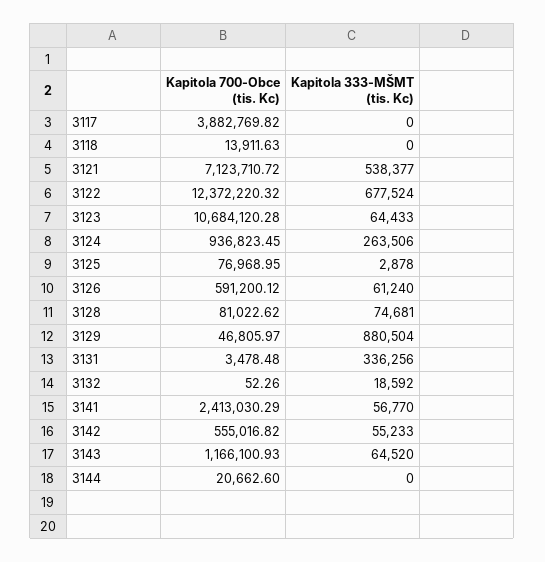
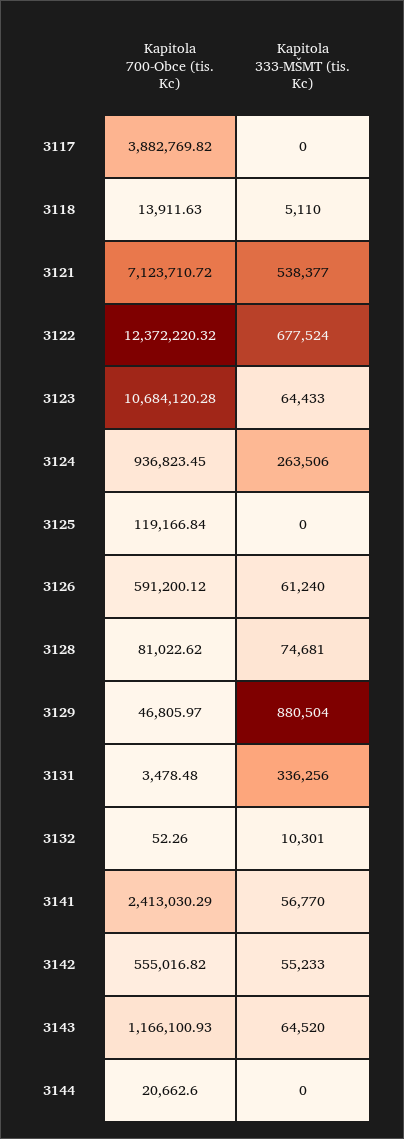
  {
    "Kapitola 700-Obce (tis. Kc)": {
      "3117": 3882769.82,
      "3118": 13911.63,
      "3121": 7123710.72,
      "3122": 12372220.32,
      "3123": 10684120.28,
      "3124": 936823.45,
-     "3125": 76968.95,
+     "3125": 119166.84,
      "3126": 591200.12,
      "3128": 81022.62,
      "3129": 46805.97,
      "3131": 3478.48,
      "3132": 52.26,
      "3141": 2413030.29,
      "3142": 555016.82,
      "3143": 1166100.93,
      "3144": 20662.6
    },
    "Kapitola 333-MŠMT (tis. Kc)": {
      "3117": 0,
-     "3118": 0,
+     "3118": 5110,
      "3121": 538377,
      "3122": 677524,
      "3123": 64433,
      "3124": 263506,
-     "3125": 2878,
+     "3125": 0,
      "3126": 61240,
      "3128": 74681,
      "3129": 880504,
      "3131": 336256,
-     "3132": 18592,
+     "3132": 10301,
      "3141": 56770,
      "3142": 55233,
      "3143": 64520,
      "3144": 0
    }
  }

